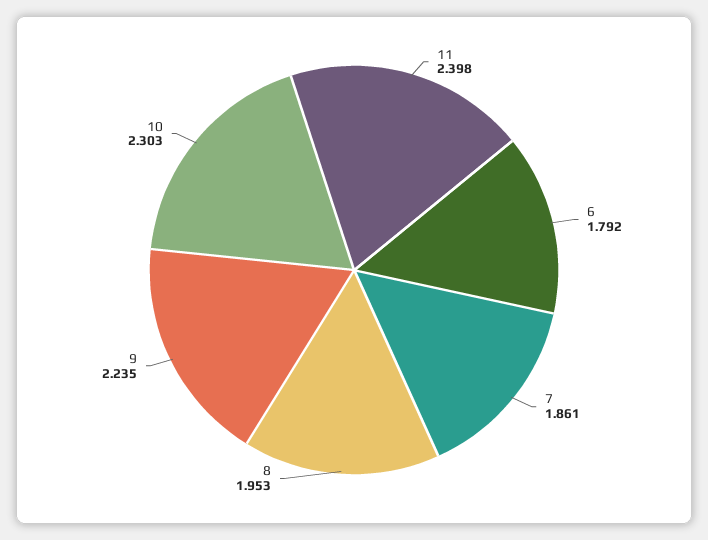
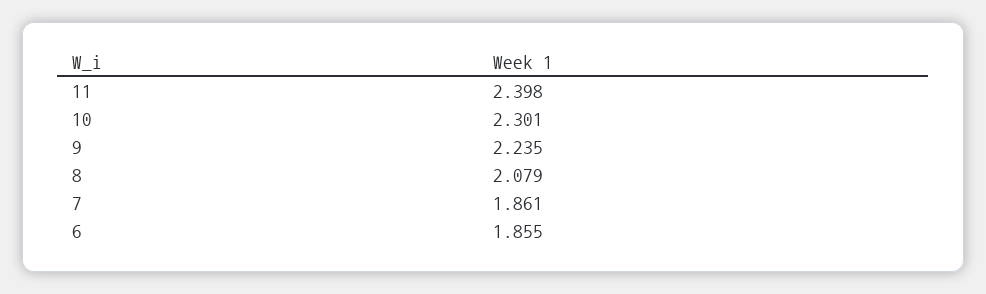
  {
    "11": 2.398,
-   "6": 1.792,
+   "6": 1.855,
    "7": 1.861,
-   "8": 1.953,
+   "8": 2.079,
    "9": 2.235,
-   "10": 2.303
+   "10": 2.301
  }

